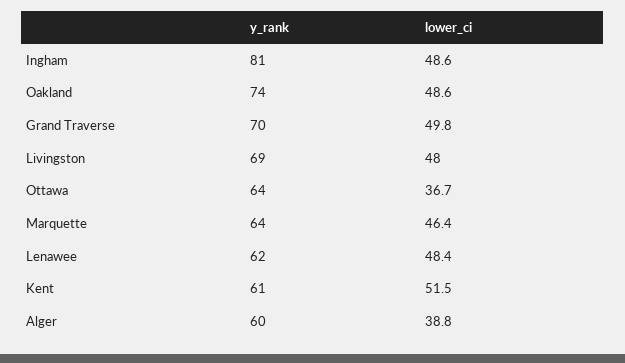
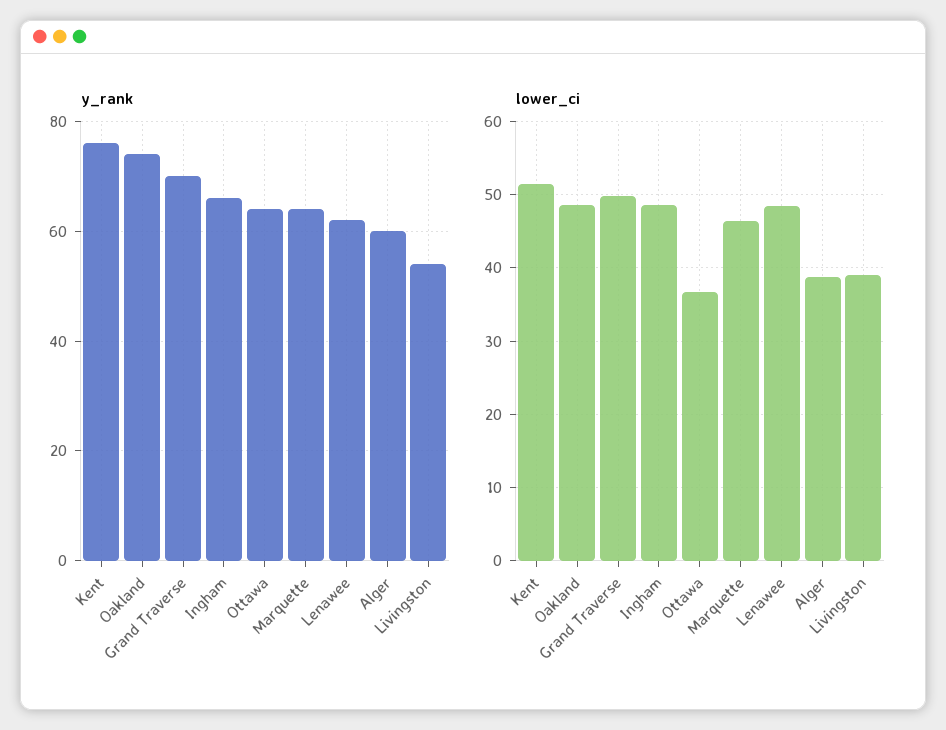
  {
    "y_rank": {
-     "Ingham": 81,
+     "Ingham": 65,
      "Oakland": 74,
      "Grand Traverse": 70,
-     "Livingston": 69,
+     "Livingston": 55,
      "Ottawa": 64,
      "Marquette": 64,
      "Lenawee": 62,
-     "Kent": 61,
+     "Kent": 75,
      "Alger": 60
    },
    "lower_ci": {
      "Ingham": 48.6,
      "Oakland": 48.6,
      "Grand Traverse": 49.8,
-     "Livingston": 48,
+     "Livingston": 39,
      "Ottawa": 36.7,
      "Marquette": 46.4,
      "Lenawee": 48.4,
      "Kent": 51.5,
      "Alger": 38.8
    }
  }

